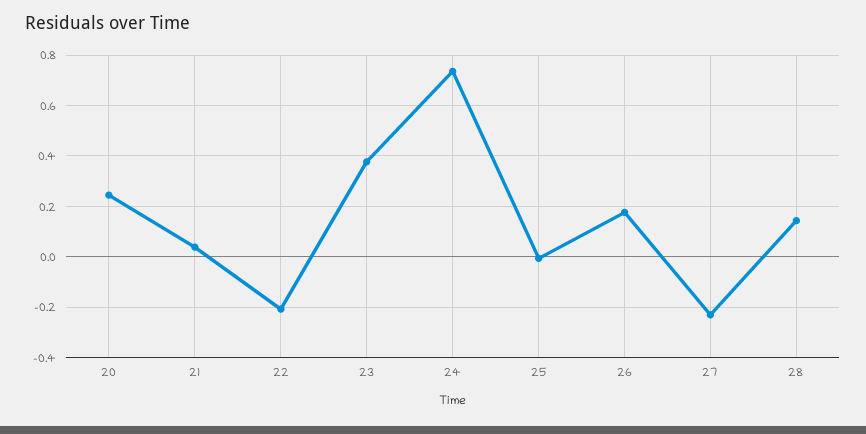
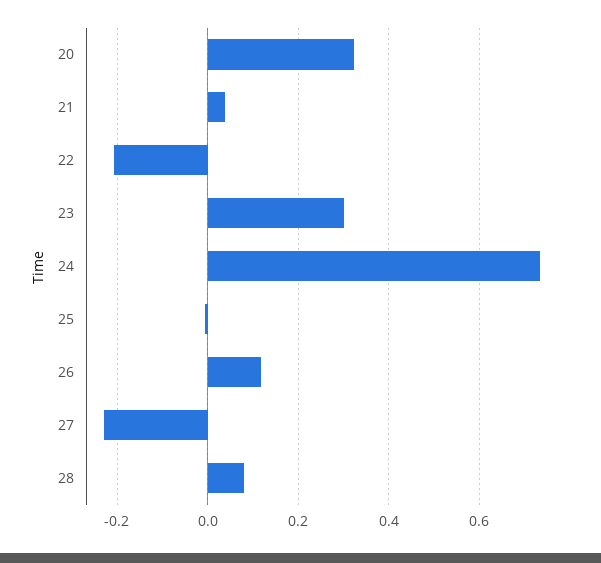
  {
-   "20": 0.25,
+   "20": 0.32,
    "21": 0.04,
    "22": -0.2,
-   "23": 0.375,
+   "23": 0.3,
    "24": 0.74,
    "25": 0,
-   "26": 0.175,
+   "26": 0.12,
    "27": -0.22,
-   "28": 0.15
+   "28": 0.08
  }

